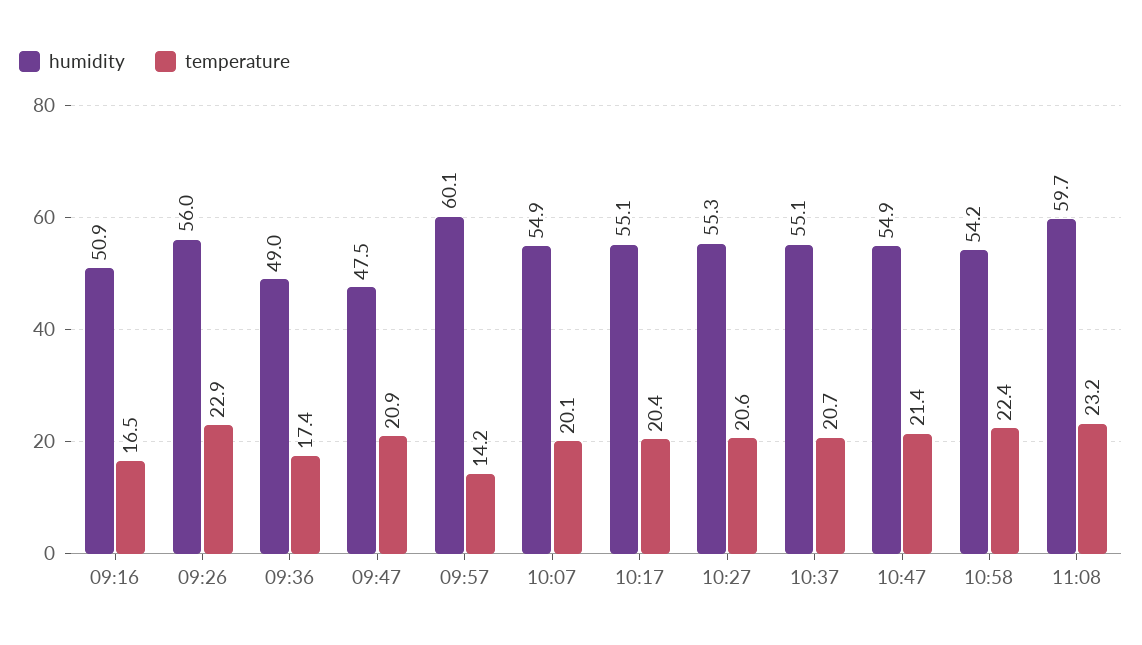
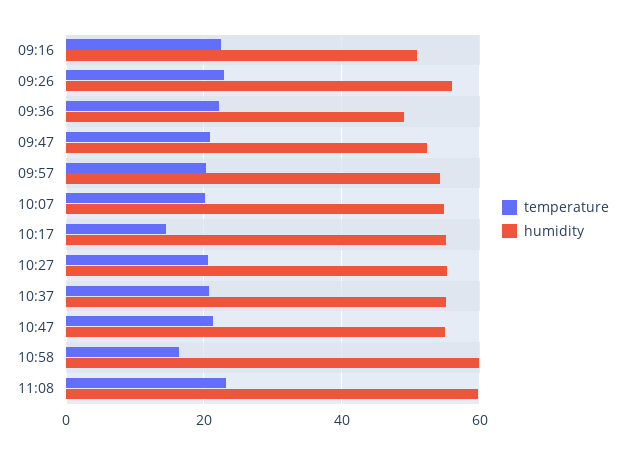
  {
    "humidity": {
      "09:16": 50.9,
      "09:26": 56,
      "09:36": 49,
-     "09:47": 47.5,
+     "09:47": 52,
-     "09:57": 60.1,
+     "09:57": 54,
      "10:07": 54.9,
      "10:17": 55.1,
      "10:27": 55.3,
      "10:37": 55.1,
      "10:47": 54.9,
-     "10:58": 54.2,
+     "10:58": 60,
      "11:08": 59.7
    },
    "temperature": {
-     "09:16": 16.5,
+     "09:16": 22,
      "09:26": 22.9,
-     "09:36": 17.4,
+     "09:36": 22,
      "09:47": 20.9,
-     "09:57": 14.2,
+     "09:57": 20,
      "10:07": 20.1,
-     "10:17": 20.4,
+     "10:17": 14,
      "10:27": 20.6,
      "10:37": 20.7,
      "10:47": 21.4,
-     "10:58": 22.4,
+     "10:58": 16,
      "11:08": 23.2
    }
  }

